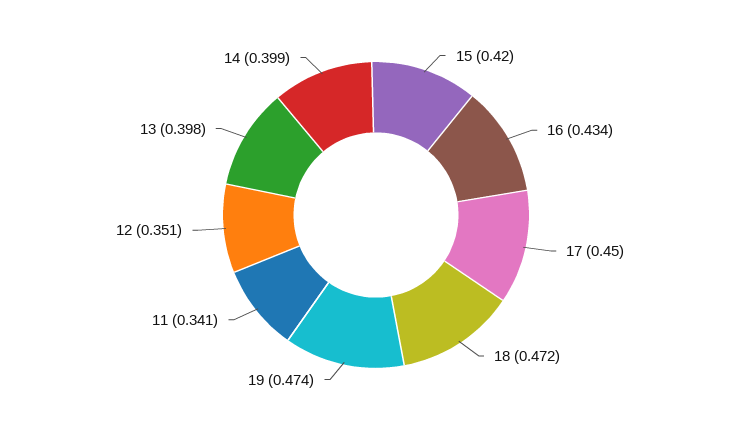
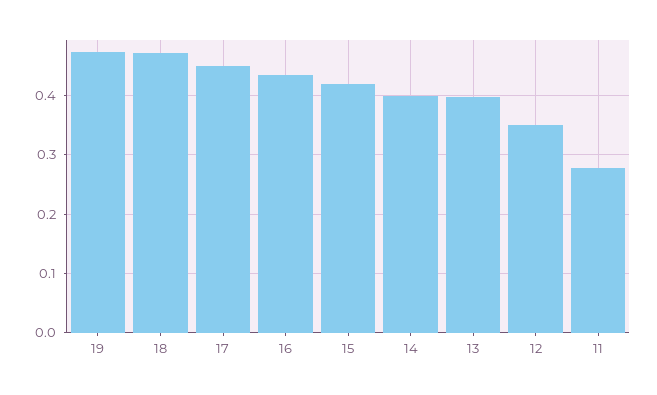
  {
    "15": 0.42,
    "16": 0.434,
    "17": 0.45,
    "18": 0.472,
    "19": 0.474,
-   "11": 0.341,
+   "11": 0.28,
    "12": 0.351,
    "13": 0.398,
    "14": 0.399
  }

